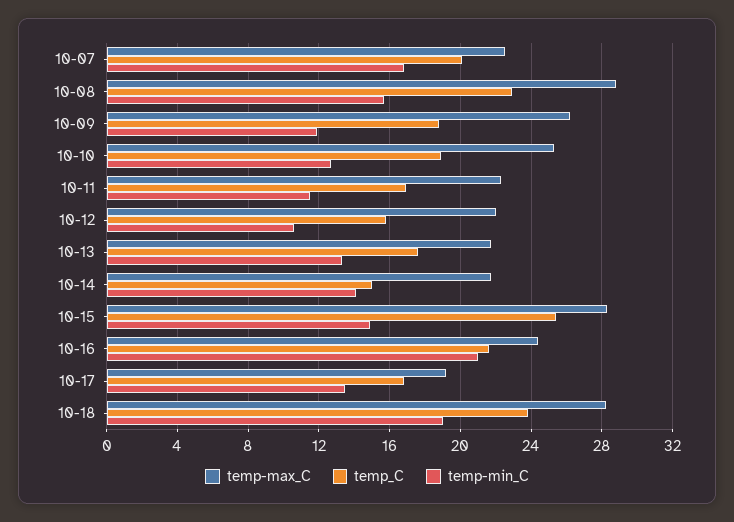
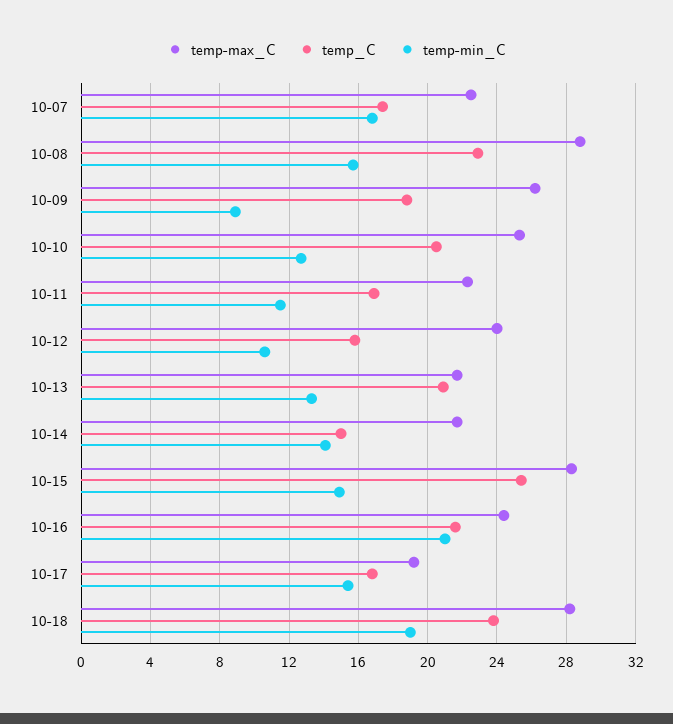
  {
    "temp-max_C": {
      "10-07": 22.5,
      "10-08": 29,
      "10-09": 26,
      "10-10": 25.5,
      "10-11": 22.5,
-     "10-12": 22,
+     "10-12": 24,
      "10-13": 21.5,
      "10-14": 21.5,
      "10-15": 28.5,
      "10-16": 24.5,
      "10-17": 19,
      "10-18": 28
    },
    "temp_C": {
-     "10-07": 20,
+     "10-07": 17.5,
      "10-08": 23,
      "10-09": 19,
-     "10-10": 19,
+     "10-10": 20.5,
      "10-11": 17,
      "10-12": 16,
-     "10-13": 17.5,
+     "10-13": 21,
      "10-14": 15,
      "10-15": 25.5,
      "10-16": 21.5,
      "10-17": 17,
      "10-18": 24
    },
    "temp-min_C": {
      "10-07": 17,
      "10-08": 15.5,
-     "10-09": 12,
+     "10-09": 9,
      "10-10": 12.5,
      "10-11": 11.5,
      "10-12": 10.5,
      "10-13": 13.5,
      "10-14": 14,
      "10-15": 15,
      "10-16": 21,
-     "10-17": 13.5,
+     "10-17": 15.5,
      "10-18": 19
    }
  }

